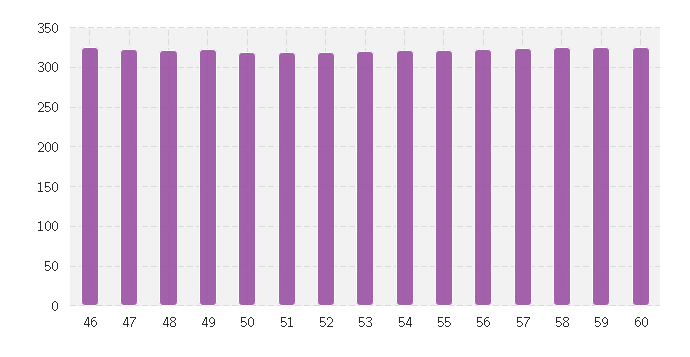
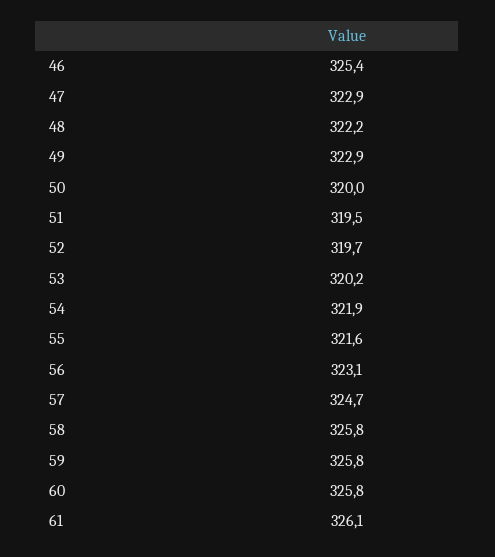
  {
    "46": 325.4,
    "47": 322.9,
    "48": 322.2,
    "49": 322.9,
    "50": 320,
    "51": 319.5,
    "52": 319.7,
    "53": 320.2,
    "54": 321.9,
    "55": 321.6,
    "56": 323.1,
    "57": 324.7,
    "58": 325.8,
    "59": 325.8,
-   "60": 325.8
+   "60": 325.8,
+   "61": 326.1
  }

